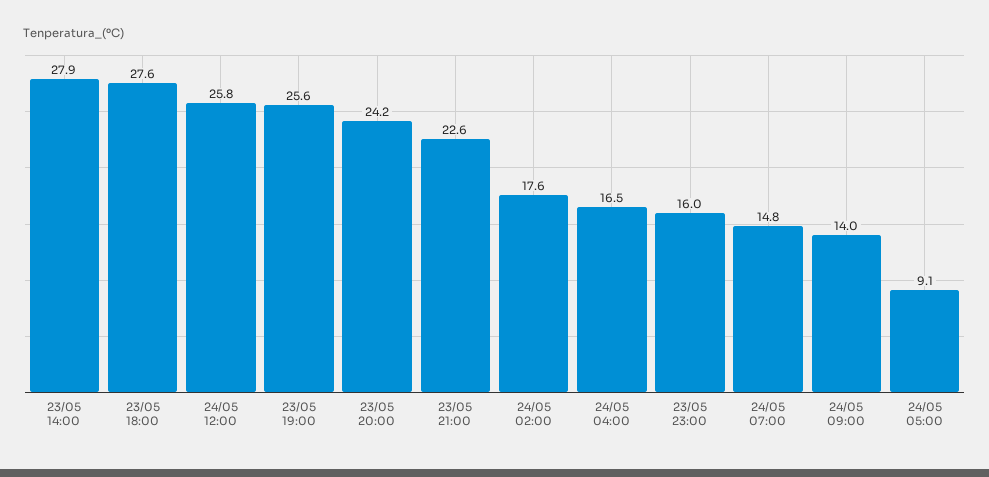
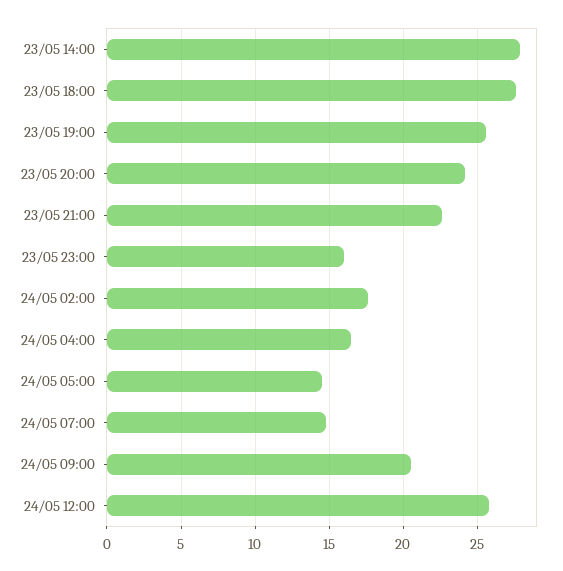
  {
    "23/05 14:00": 27.9,
    "23/05 18:00": 27.6,
    "24/05 12:00": 25.8,
    "23/05 19:00": 25.6,
    "23/05 20:00": 24.2,
    "23/05 21:00": 22.6,
    "24/05 02:00": 17.6,
    "24/05 04:00": 16.5,
    "23/05 23:00": 16,
    "24/05 07:00": 14.8,
-   "24/05 09:00": 14,
+   "24/05 09:00": 20.5,
-   "24/05 05:00": 9.1
+   "24/05 05:00": 14.5
  }

